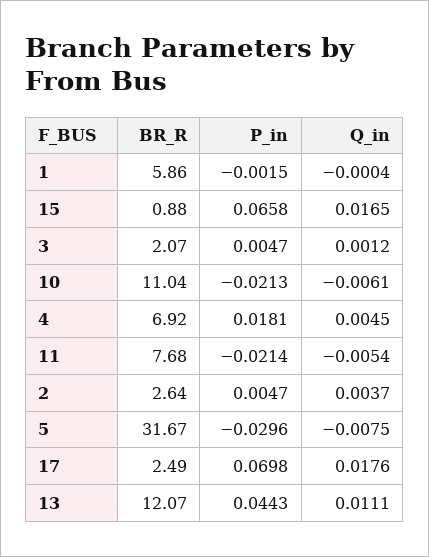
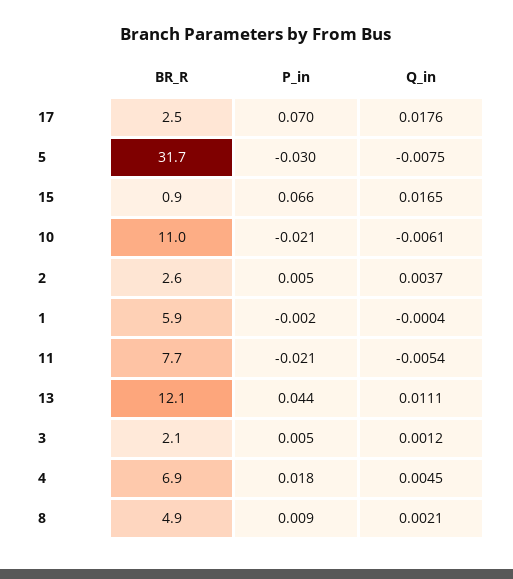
  {
    "BR_R": {
      "1": 5.86,
      "15": 0.88,
      "3": 2.07,
      "10": 11.04,
      "4": 6.92,
      "11": 7.68,
      "2": 2.64,
      "5": 31.67,
      "17": 2.49,
-     "13": 12.07
+     "13": 12.07,
+     "8": 4.9
    },
    "P_in": {
      "1": -0.0015,
      "15": 0.0658,
      "3": 0.0047,
      "10": -0.0213,
      "4": 0.0181,
      "11": -0.0214,
      "2": 0.0047,
      "5": -0.0296,
      "17": 0.0698,
-     "13": 0.0443
+     "13": 0.0443,
+     "8": 0.009
    },
    "Q_in": {
      "1": -0.0004,
      "15": 0.0165,
      "3": 0.0012,
      "10": -0.0061,
      "4": 0.0045,
      "11": -0.0054,
      "2": 0.0037,
      "5": -0.0075,
      "17": 0.0176,
-     "13": 0.0111
+     "13": 0.0111,
+     "8": 0.0021
    }
  }

